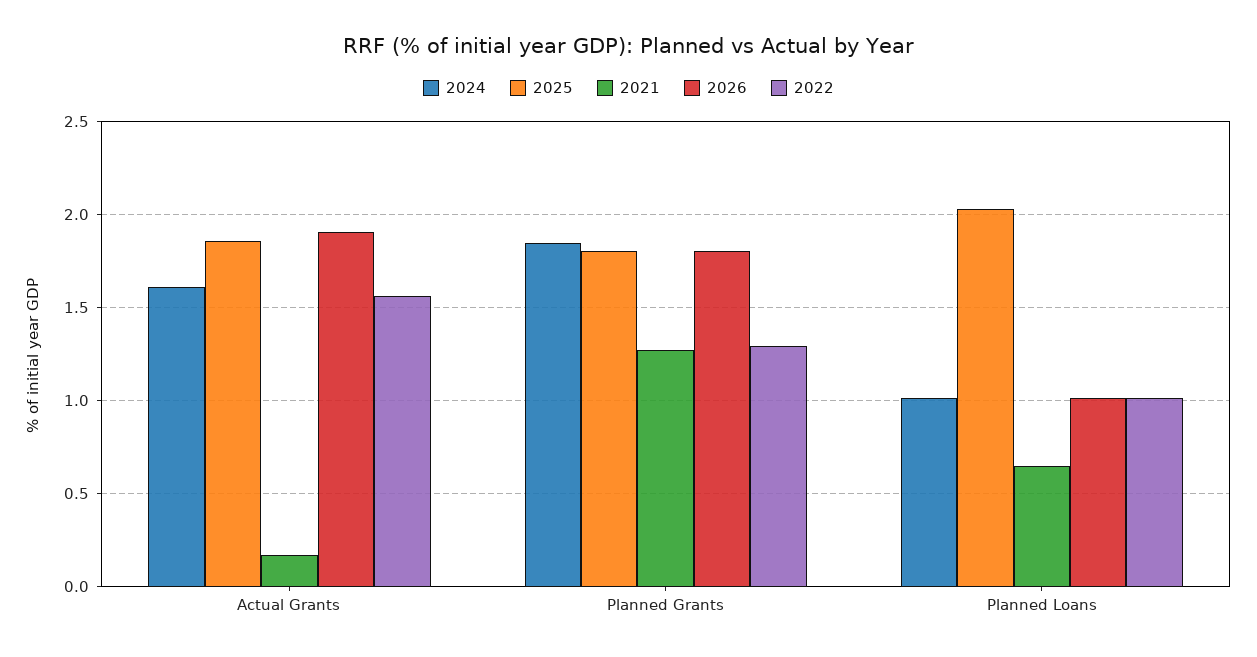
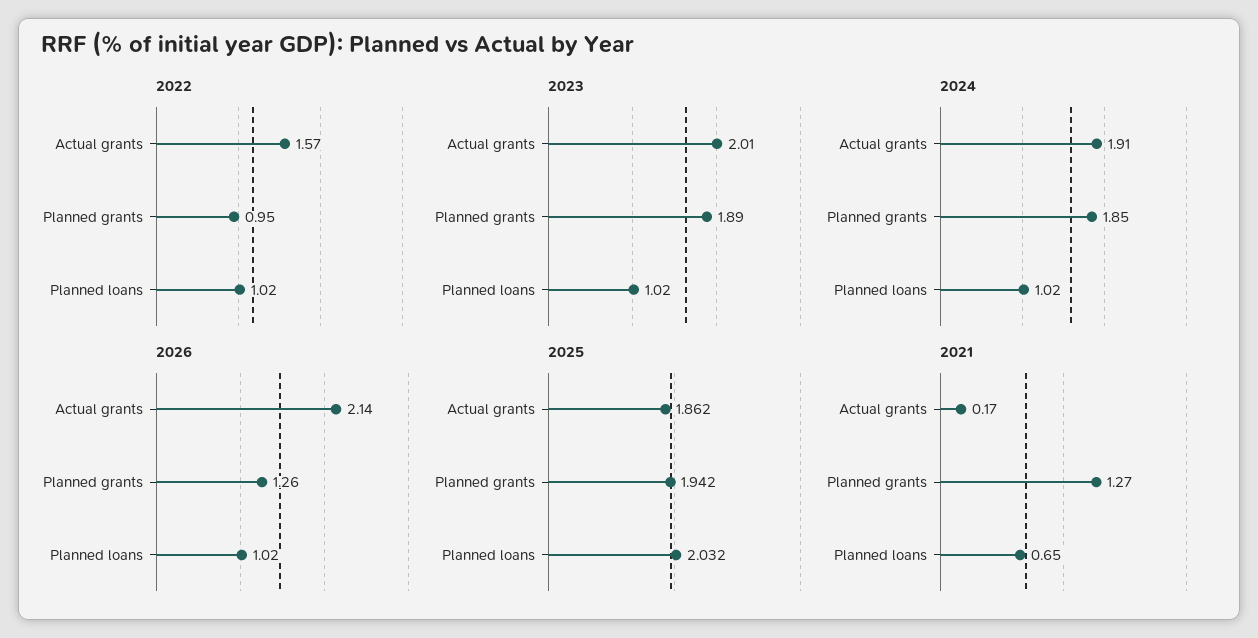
  {
    "2024": {
-     "Actual Grants": 1.6,
+     "Actual Grants": 1.91,
      "Planned Grants": 1.85,
      "Planned Loans": 1.02
    },
    "2025": {
      "Actual Grants": 1.862,
-     "Planned Grants": 1.8,
+     "Planned Grants": 1.942,
      "Planned Loans": 2.032
    },
    "2021": {
      "Actual Grants": 0.17,
      "Planned Grants": 1.27,
      "Planned Loans": 0.65
    },
    "2026": {
-     "Actual Grants": 1.9,
+     "Actual Grants": 2.14,
-     "Planned Grants": 1.8,
+     "Planned Grants": 1.26,
      "Planned Loans": 1.02
    },
    "2022": {
      "Actual Grants": 1.57,
-     "Planned Grants": 1.3,
+     "Planned Grants": 0.95,
      "Planned Loans": 1.02
-   }
+   },
+   "2023": {
+     "Actual Grants": 2.01,
+     "Planned Grants": 1.89,
+     "Planned Loans": 1.02
+   }
  }

